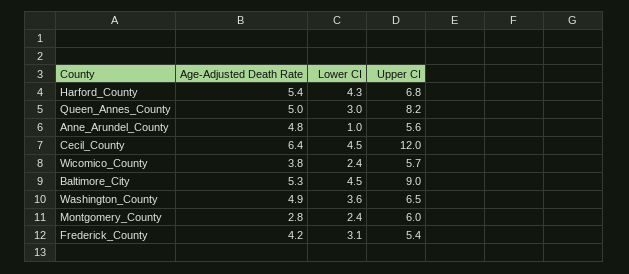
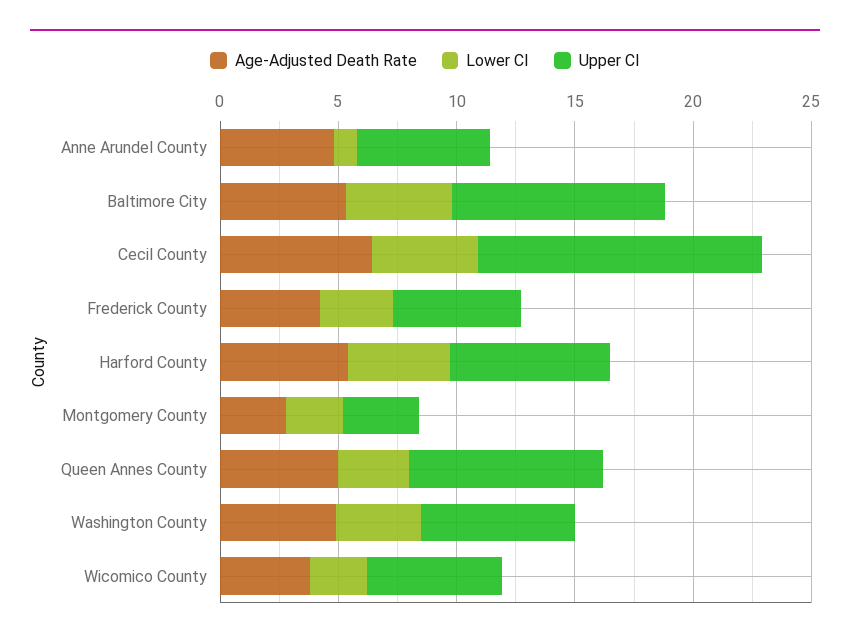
  {
    "Age-Adjusted Death Rate": {
      "Harford_County": 5.4,
      "Queen_Annes_County": 5,
      "Anne_Arundel_County": 4.8,
      "Cecil_County": 6.4,
      "Wicomico_County": 3.8,
      "Baltimore_City": 5.3,
      "Washington_County": 4.9,
      "Montgomery_County": 2.8,
      "Frederick_County": 4.2
    },
    "Lower CI": {
      "Harford_County": 4.3,
      "Queen_Annes_County": 3,
      "Anne_Arundel_County": 1,
      "Cecil_County": 4.5,
      "Wicomico_County": 2.4,
      "Baltimore_City": 4.5,
      "Washington_County": 3.6,
      "Montgomery_County": 2.4,
      "Frederick_County": 3.1
    },
    "Upper CI": {
      "Harford_County": 6.8,
      "Queen_Annes_County": 8.2,
      "Anne_Arundel_County": 5.6,
      "Cecil_County": 12,
      "Wicomico_County": 5.7,
      "Baltimore_City": 9,
      "Washington_County": 6.5,
-     "Montgomery_County": 6,
+     "Montgomery_County": 3,
      "Frederick_County": 5.4
    }
  }

